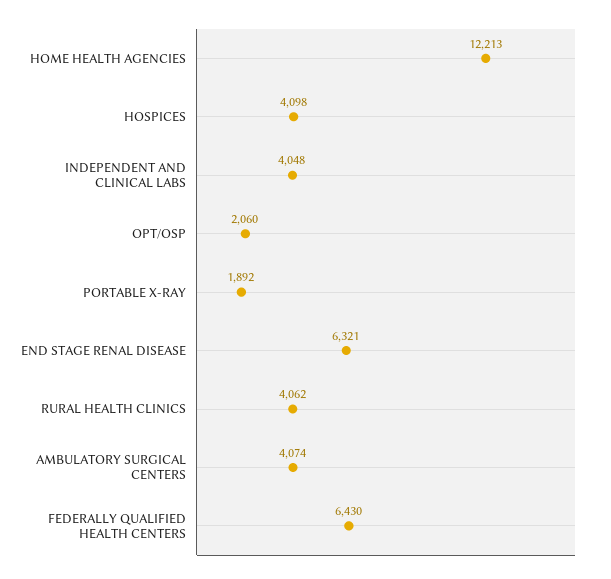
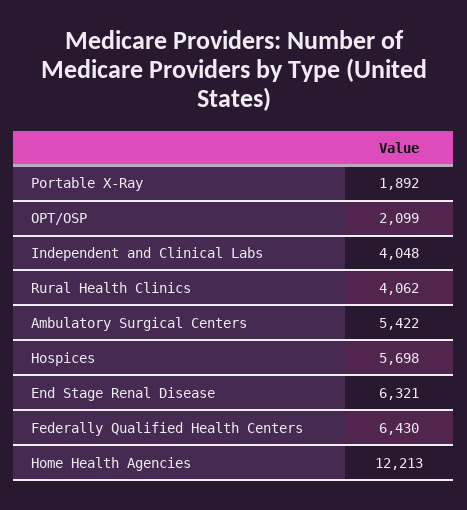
  {
    "HOME HEALTH AGENCIES": 12213,
-   "HOSPICES": 4098,
+   "HOSPICES": 5698,
    "INDEPENDENT AND CLINICAL LABS": 4048,
-   "OPT/OSP": 2060,
+   "OPT/OSP": 2099,
    "PORTABLE X-RAY": 1892,
    "END STAGE RENAL DISEASE": 6321,
    "RURAL HEALTH CLINICS": 4062,
-   "AMBULATORY SURGICAL CENTERS": 4074,
+   "AMBULATORY SURGICAL CENTERS": 5422,
    "FEDERALLY QUALIFIED HEALTH CENTERS": 6430
  }

